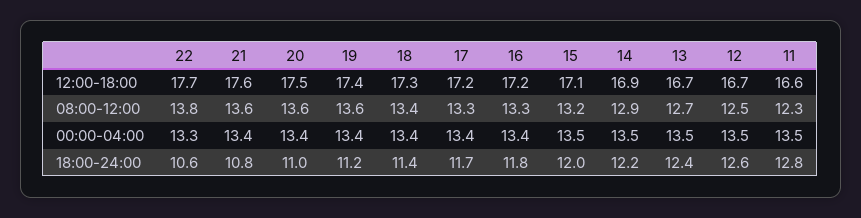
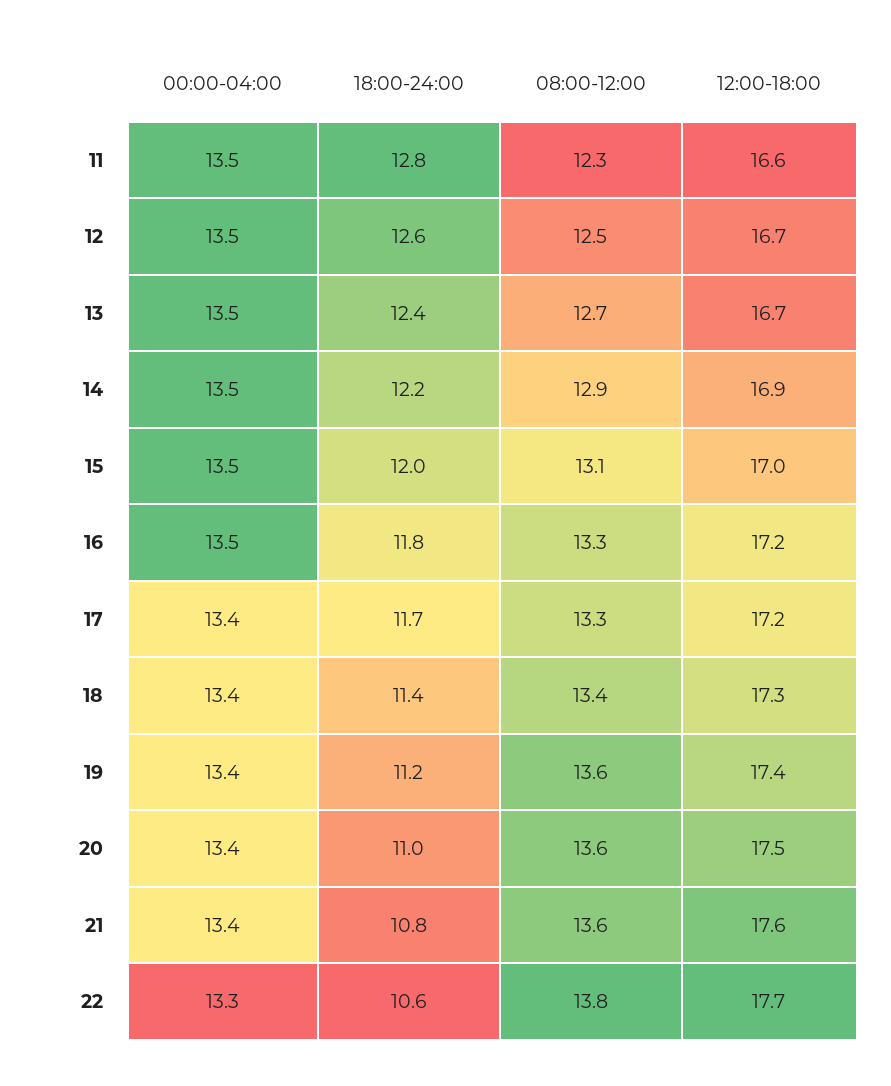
  {
    "22": {
      "12:00-18:00": 17.7,
      "08:00-12:00": 13.8,
      "00:00-04:00": 13.3,
      "18:00-24:00": 10.6
    },
    "21": {
      "12:00-18:00": 17.6,
      "08:00-12:00": 13.6,
      "00:00-04:00": 13.4,
      "18:00-24:00": 10.8
    },
    "20": {
      "12:00-18:00": 17.5,
      "08:00-12:00": 13.6,
      "00:00-04:00": 13.4,
      "18:00-24:00": 11
    },
    "19": {
      "12:00-18:00": 17.4,
      "08:00-12:00": 13.6,
      "00:00-04:00": 13.4,
      "18:00-24:00": 11.2
    },
    "18": {
      "12:00-18:00": 17.3,
      "08:00-12:00": 13.4,
      "00:00-04:00": 13.4,
      "18:00-24:00": 11.4
    },
    "17": {
      "12:00-18:00": 17.2,
      "08:00-12:00": 13.3,
      "00:00-04:00": 13.4,
      "18:00-24:00": 11.7
    },
    "16": {
      "12:00-18:00": 17.2,
      "08:00-12:00": 13.3,
-     "00:00-04:00": 13.4,
+     "00:00-04:00": 13.5,
      "18:00-24:00": 11.8
    },
    "15": {
-     "12:00-18:00": 17.1,
+     "12:00-18:00": 17,
-     "08:00-12:00": 13.2,
+     "08:00-12:00": 13.1,
      "00:00-04:00": 13.5,
      "18:00-24:00": 12
    },
    "14": {
      "12:00-18:00": 16.9,
      "08:00-12:00": 12.9,
      "00:00-04:00": 13.5,
      "18:00-24:00": 12.2
    },
    "13": {
      "12:00-18:00": 16.7,
      "08:00-12:00": 12.7,
      "00:00-04:00": 13.5,
      "18:00-24:00": 12.4
    },
    "12": {
      "12:00-18:00": 16.7,
      "08:00-12:00": 12.5,
      "00:00-04:00": 13.5,
      "18:00-24:00": 12.6
    },
    "11": {
      "12:00-18:00": 16.6,
      "08:00-12:00": 12.3,
      "00:00-04:00": 13.5,
      "18:00-24:00": 12.8
    }
  }

